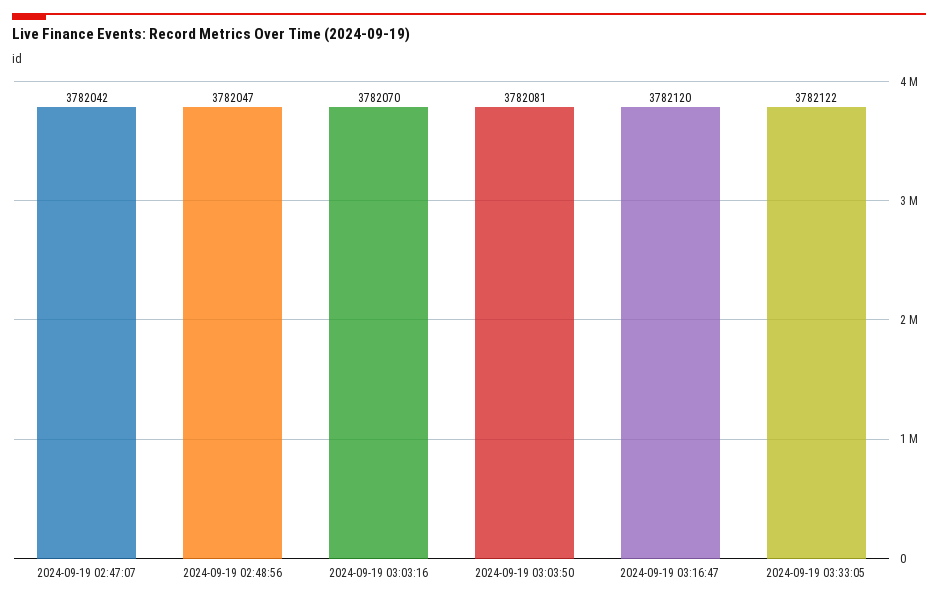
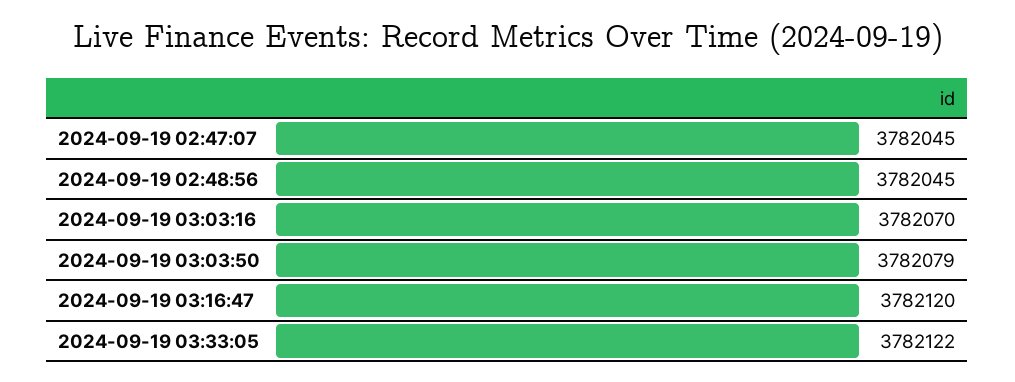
  {
-   "2024-09-19 02:47:07": 3782042,
+   "2024-09-19 02:47:07": 3782045,
-   "2024-09-19 02:48:56": 3782047,
+   "2024-09-19 02:48:56": 3782045,
    "2024-09-19 03:03:16": 3782070,
-   "2024-09-19 03:03:50": 3782081,
+   "2024-09-19 03:03:50": 3782079,
    "2024-09-19 03:16:47": 3782120,
    "2024-09-19 03:33:05": 3782122
  }

